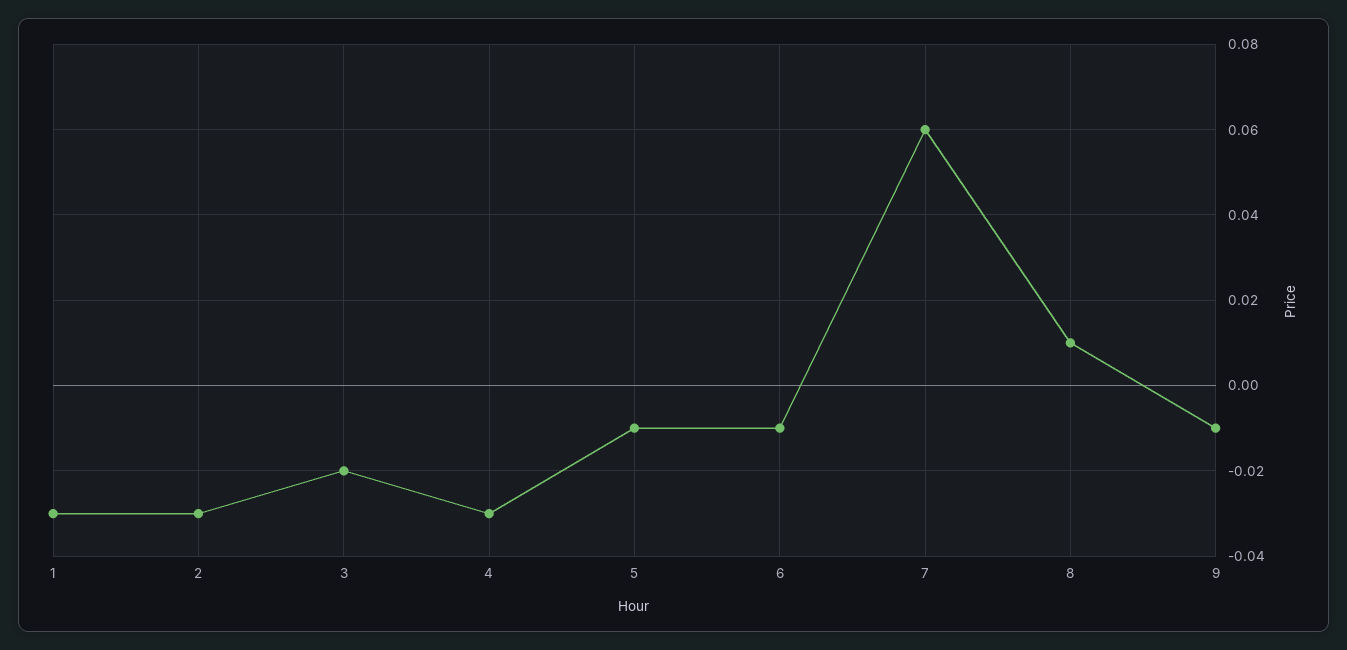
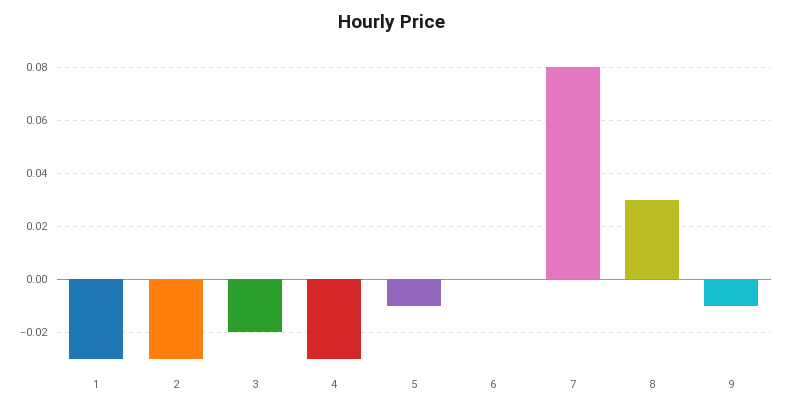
  {
    "1": -0.03,
    "2": -0.03,
    "3": -0.02,
    "4": -0.03,
    "5": -0.01,
-   "6": -0.01,
+   "6": 0,
-   "7": 0.06,
+   "7": 0.08,
-   "8": 0.01,
+   "8": 0.03,
    "9": -0.01
  }

